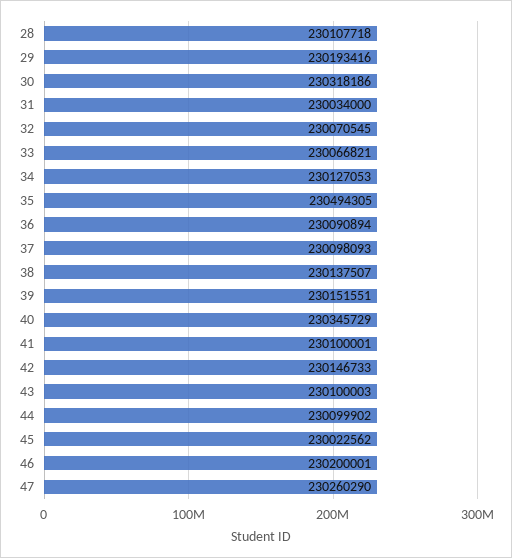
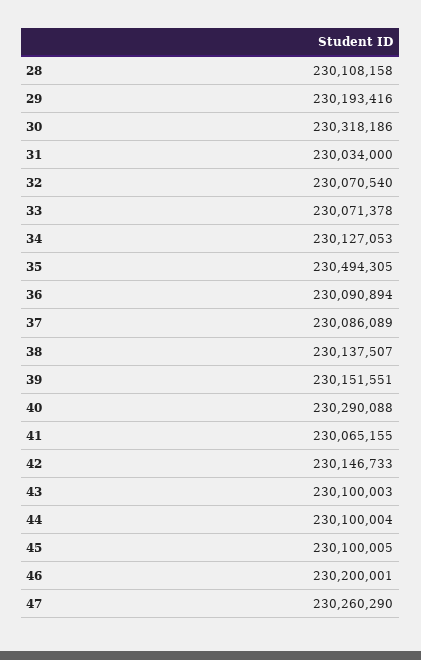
  {
-   "28": 230107718,
+   "28": 230108158,
    "29": 230193416,
    "30": 230318186,
    "31": 230034000,
-   "32": 230070545,
+   "32": 230070540,
-   "33": 230066821,
+   "33": 230071378,
    "34": 230127053,
    "35": 230494305,
    "36": 230090894,
-   "37": 230098093,
+   "37": 230086089,
    "38": 230137507,
    "39": 230151551,
-   "40": 230345729,
+   "40": 230290088,
-   "41": 230100001,
+   "41": 230065155,
    "42": 230146733,
    "43": 230100003,
-   "44": 230099902,
+   "44": 230100004,
-   "45": 230022562,
+   "45": 230100005,
    "46": 230200001,
    "47": 230260290
  }

